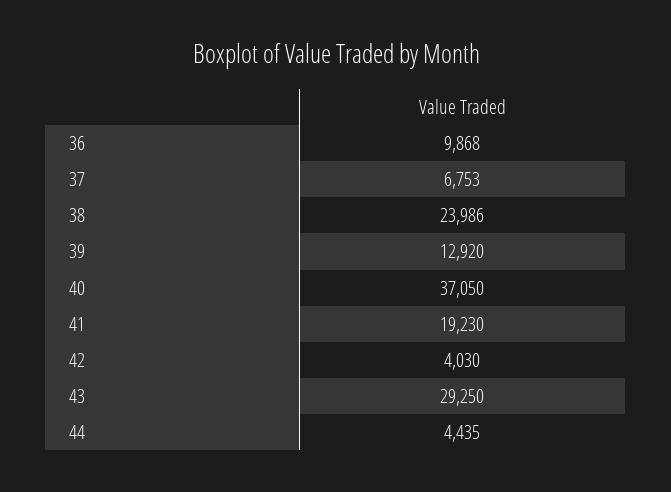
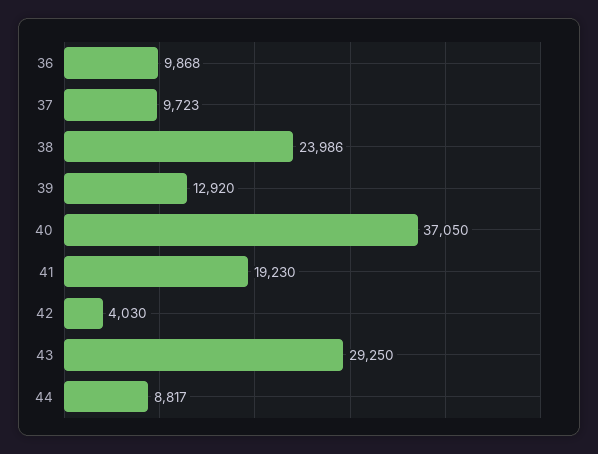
  {
    "36": 9868,
-   "37": 6753,
+   "37": 9723,
    "38": 23986,
    "39": 12920,
    "40": 37050,
    "41": 19230,
    "42": 4030,
    "43": 29250,
-   "44": 4435
+   "44": 8817
  }

